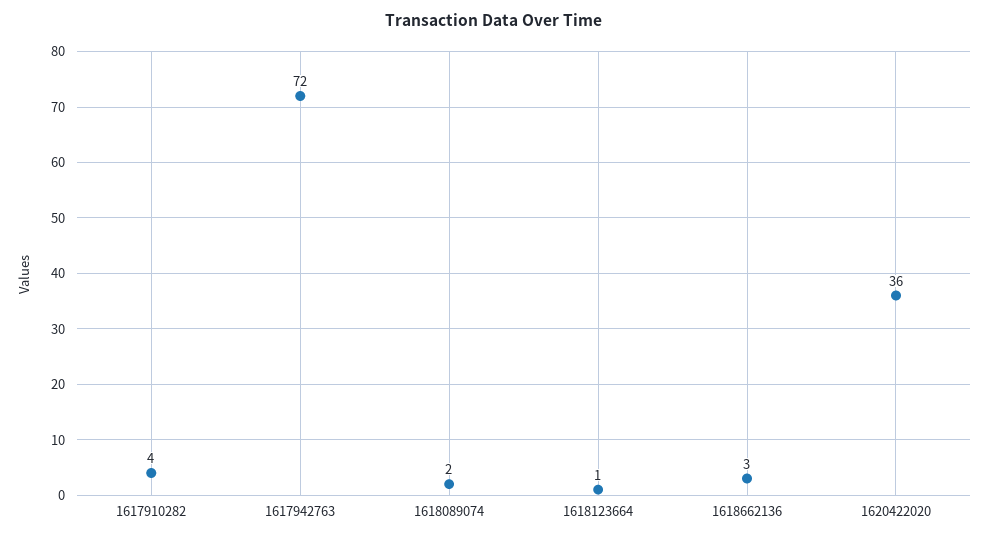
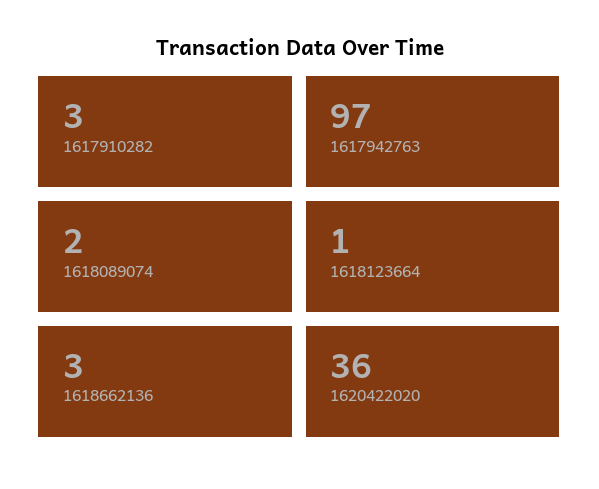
  {
-   "1617910282": 4,
+   "1617910282": 3,
-   "1617942763": 72,
+   "1617942763": 97,
    "1618089074": 2,
    "1618123664": 1,
    "1618662136": 3,
    "1620422020": 36
  }

